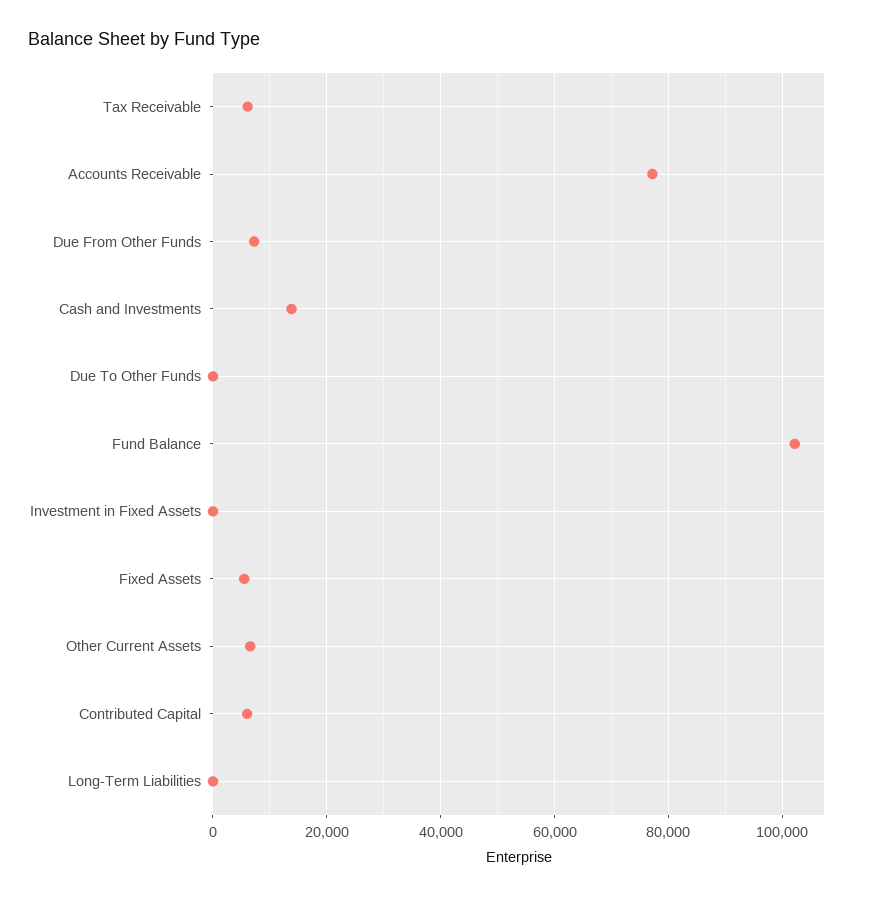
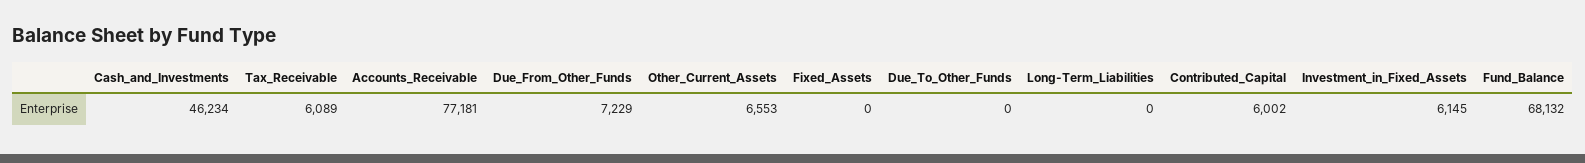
  {
    "Tax Receivable": 6089,
    "Accounts Receivable": 77181,
    "Due From Other Funds": 7229,
-   "Cash and Investments": 14000,
+   "Cash and Investments": 46234,
    "Due To Other Funds": 0,
-   "Fund Balance": 102000,
+   "Fund Balance": 68132,
-   "Investment in Fixed Assets": 0,
+   "Investment in Fixed Assets": 6145,
-   "Fixed Assets": 6000,
+   "Fixed Assets": 0,
    "Other Current Assets": 6553,
    "Contributed Capital": 6002,
    "Long-Term Liabilities": 0
  }

